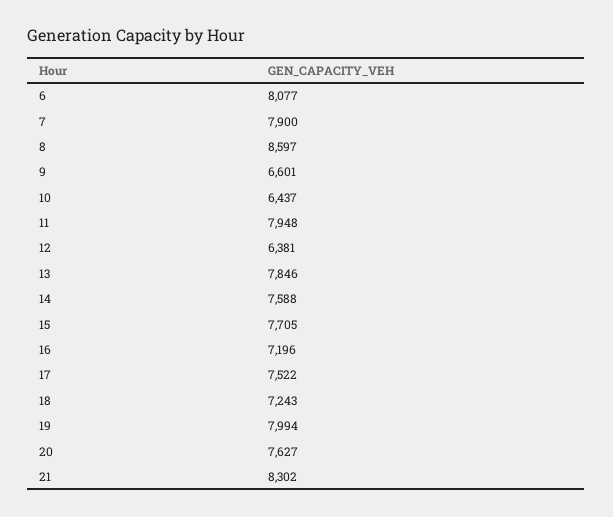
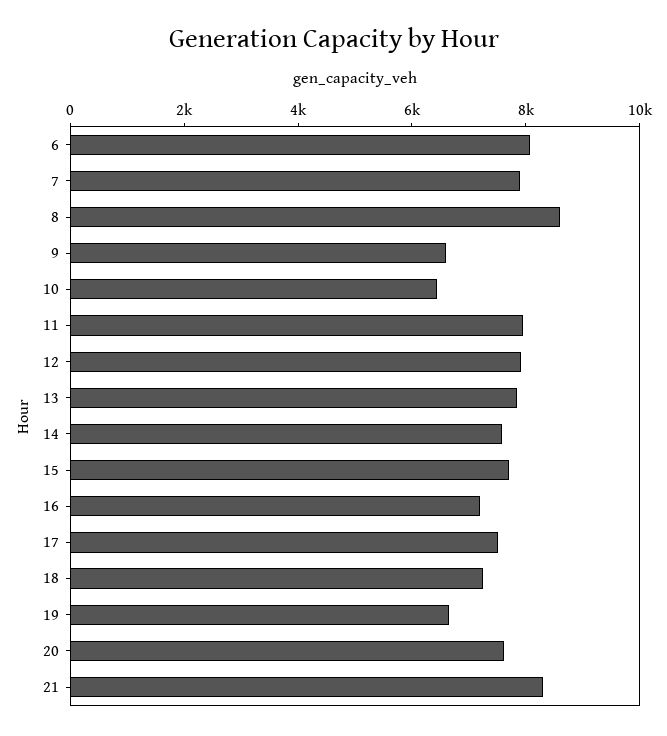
  {
    "6": 8077,
    "7": 7900,
    "8": 8597,
    "9": 6601,
    "10": 6437,
    "11": 7948,
-   "12": 6381,
+   "12": 8000,
    "13": 7846,
    "14": 7588,
    "15": 7705,
    "16": 7196,
    "17": 7522,
    "18": 7243,
-   "19": 7994,
+   "19": 6500,
    "20": 7627,
    "21": 8302
  }

